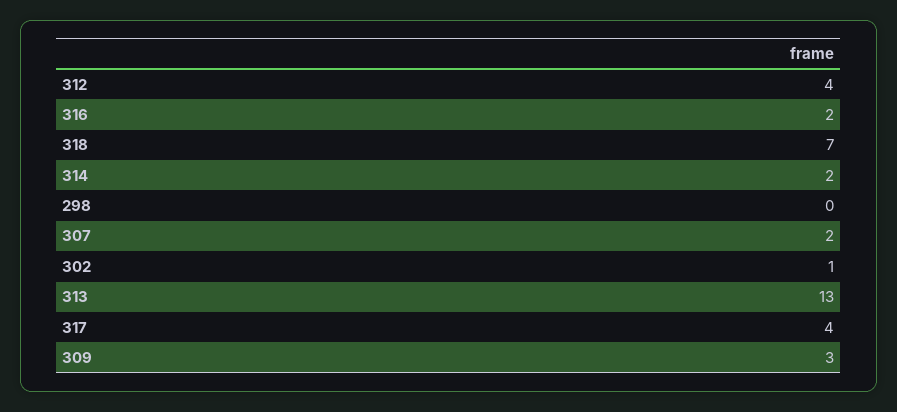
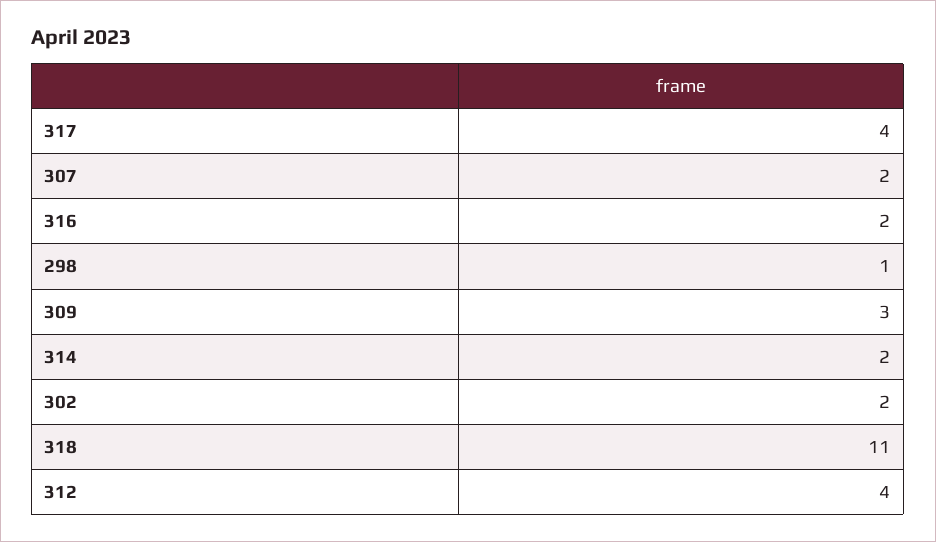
  {
    "312": 4,
    "316": 2,
-   "318": 7,
+   "318": 11,
    "314": 2,
-   "298": 0,
+   "298": 1,
    "307": 2,
-   "302": 1,
+   "302": 2,
-   "313": 13,
    "317": 4,
    "309": 3
  }

